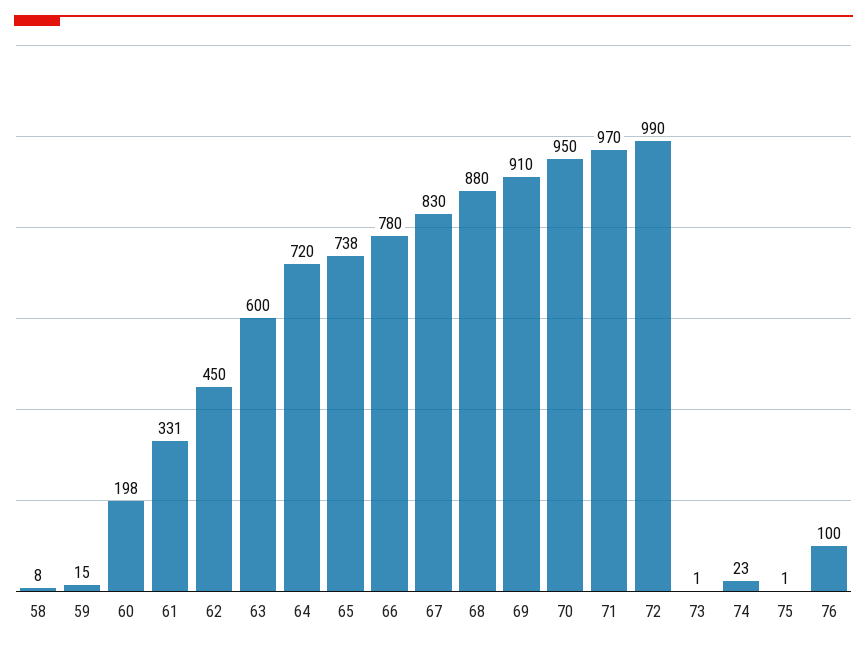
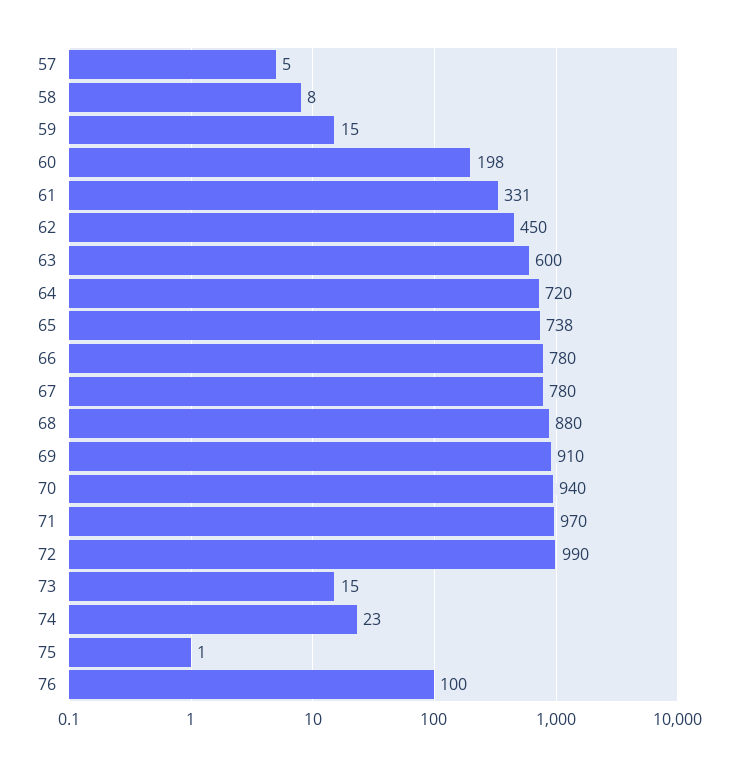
  {
    "58": 8,
    "59": 15,
    "60": 198,
    "61": 331,
    "62": 450,
    "63": 600,
    "64": 720,
    "65": 738,
    "66": 780,
-   "67": 830,
+   "67": 780,
    "68": 880,
    "69": 910,
-   "70": 950,
+   "70": 940,
    "71": 970,
    "72": 990,
-   "73": 1,
+   "73": 15,
    "74": 23,
    "75": 1,
-   "76": 100
+   "76": 100,
+   "57": 5
  }

